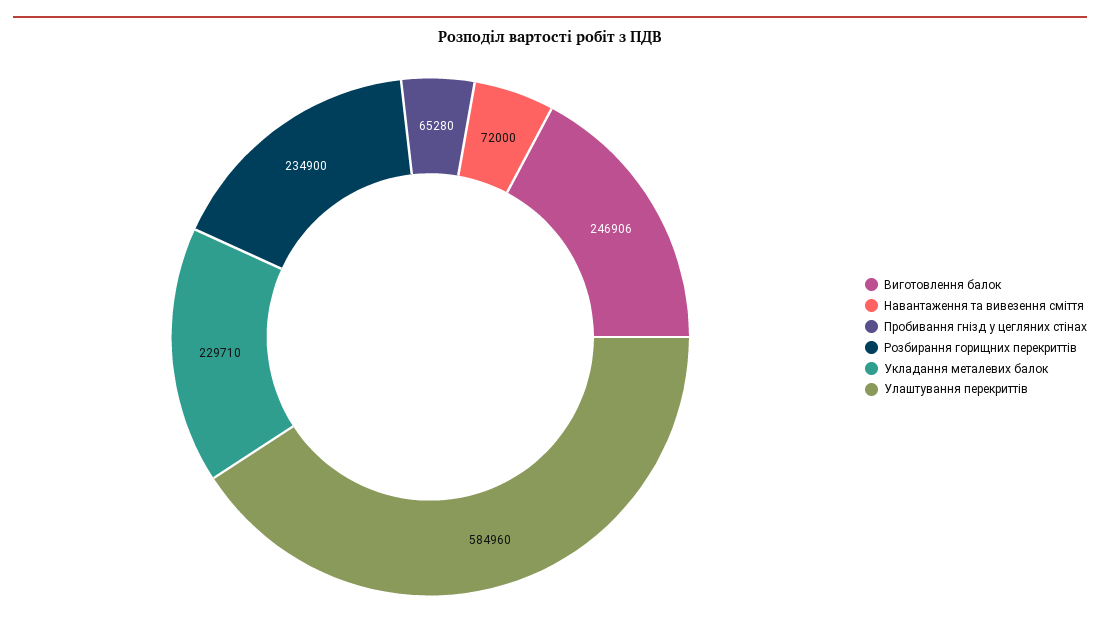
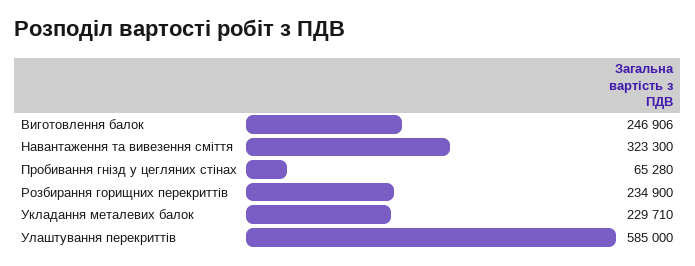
  {
    "Виготовлення балок": 246906,
-   "Навантаження та вивезення сміття": 72000,
+   "Навантаження та вивезення сміття": 323300,
    "Пробивання гнізд у цегляних стінах": 65280,
    "Розбирання горищних перекриттів": 234900,
    "Укладання металевих балок": 229710,
-   "Улаштування перекриттів": 584960
+   "Улаштування перекриттів": 585000
  }

